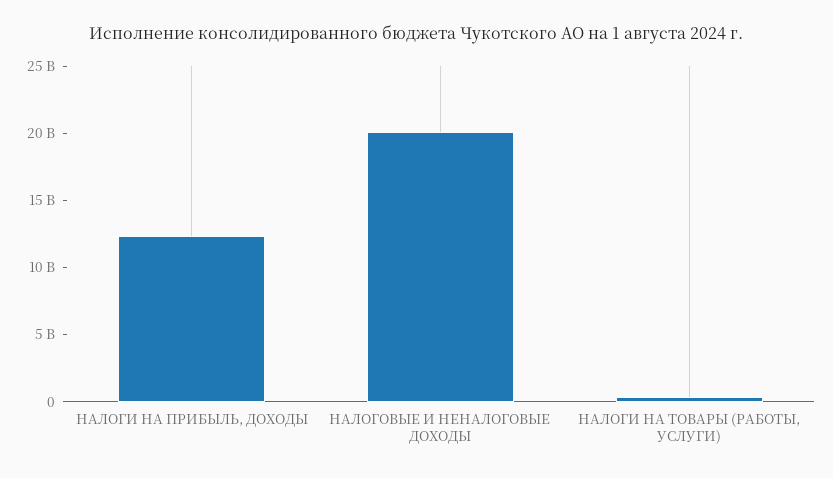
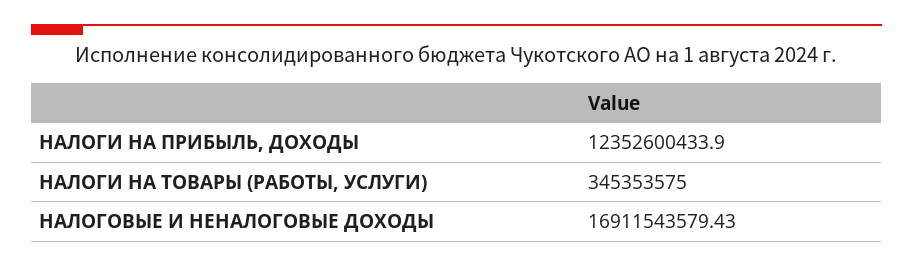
  {
    "НАЛОГИ НА ПРИБЫЛЬ, ДОХОДЫ": 12352600433.9,
-   "НАЛОГОВЫЕ И НЕНАЛОГОВЫЕ ДОХОДЫ": 20000000000,
+   "НАЛОГОВЫЕ И НЕНАЛОГОВЫЕ ДОХОДЫ": 16911543579.43,
    "НАЛОГИ НА ТОВАРЫ (РАБОТЫ, УСЛУГИ)": 345353575
  }

